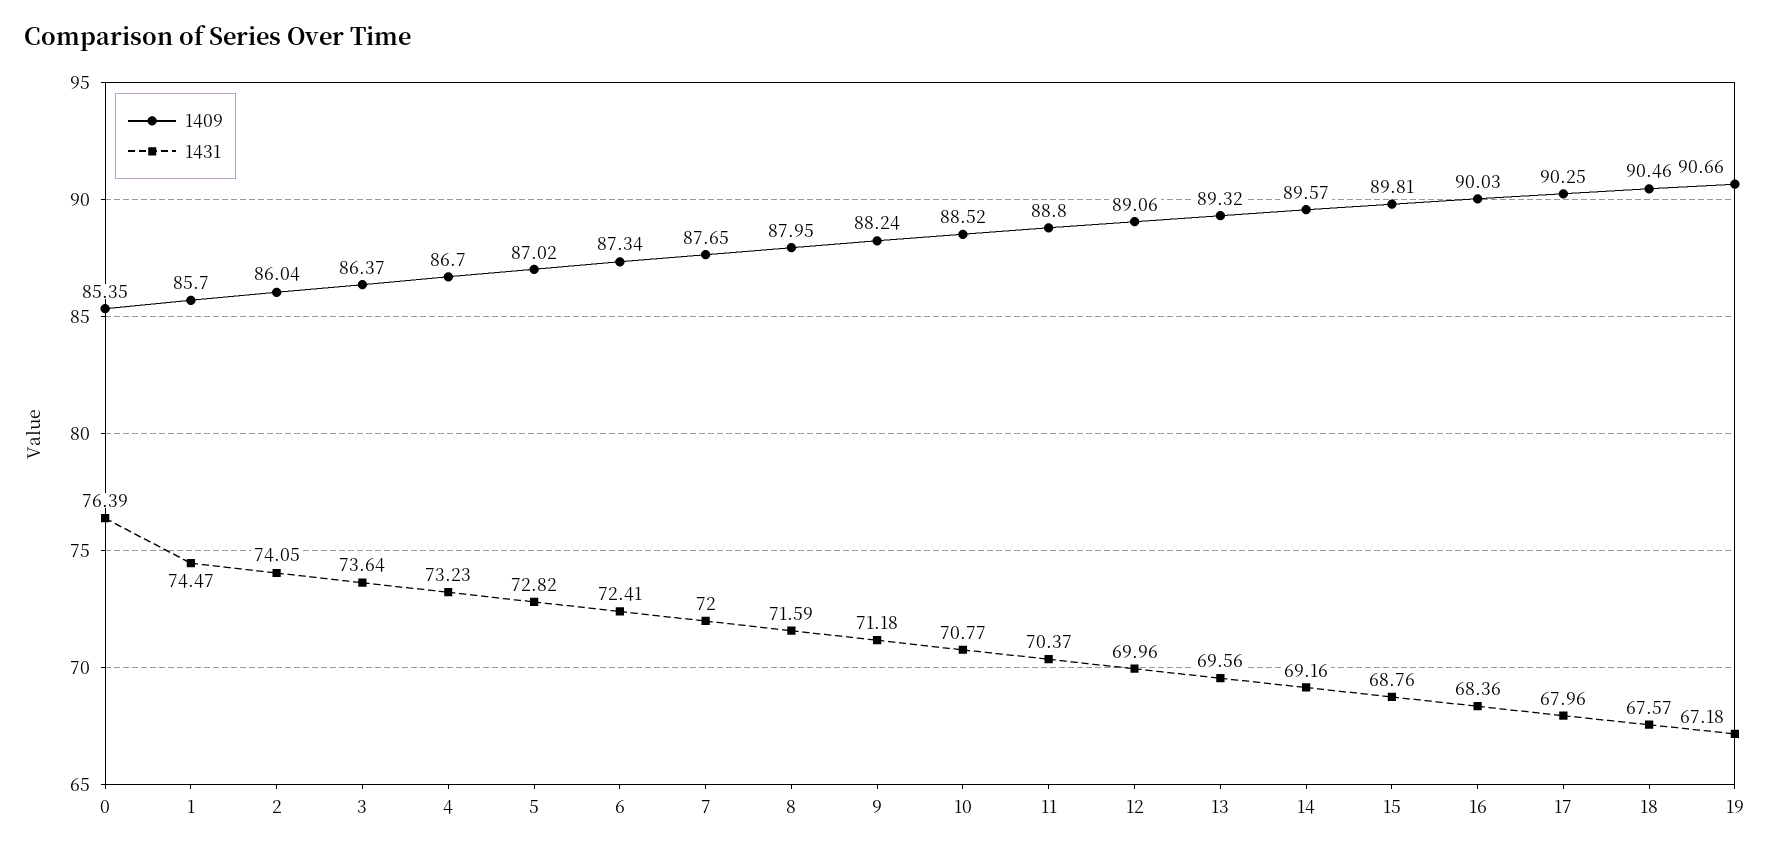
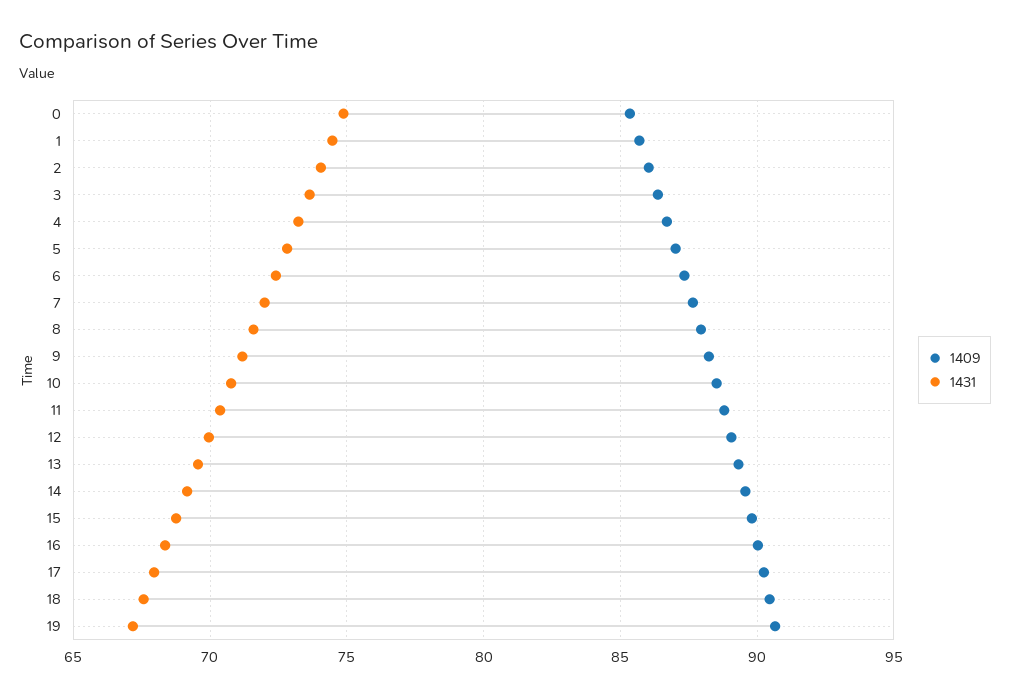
  {
    "1409": {
      "0": 85.35,
      "1": 85.7,
      "2": 86.04,
      "3": 86.37,
      "4": 86.7,
      "5": 87.02,
      "6": 87.34,
      "7": 87.65,
      "8": 87.95,
      "9": 88.24,
      "10": 88.52,
      "11": 88.8,
      "12": 89.06,
      "13": 89.32,
      "14": 89.57,
      "15": 89.81,
      "16": 90.03,
      "17": 90.25,
      "18": 90.46,
      "19": 90.66
    },
    "1431": {
-     "0": 76.39,
+     "0": 75,
      "1": 74.47,
      "2": 74.05,
      "3": 73.64,
      "4": 73.23,
      "5": 72.82,
      "6": 72.41,
      "7": 72,
      "8": 71.59,
      "9": 71.18,
      "10": 70.77,
      "11": 70.37,
      "12": 69.96,
      "13": 69.56,
      "14": 69.16,
      "15": 68.76,
      "16": 68.36,
      "17": 67.96,
      "18": 67.57,
      "19": 67.18
    }
  }

